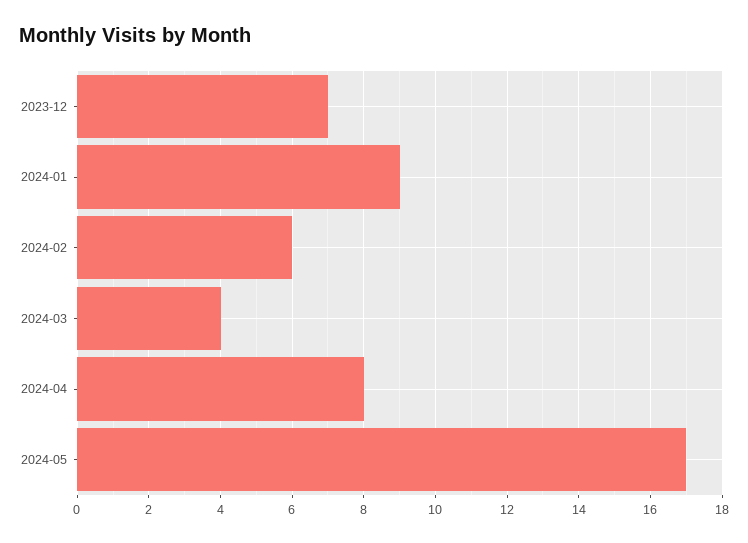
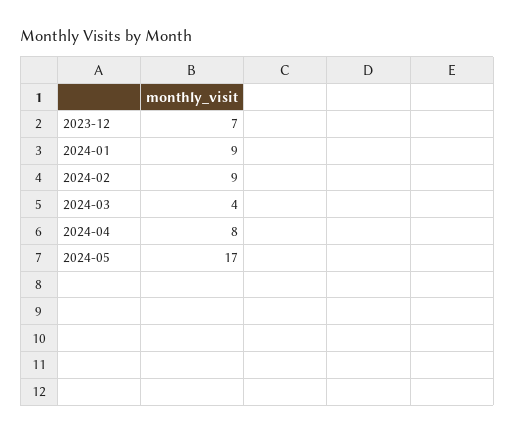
  {
    "2023-12": 7,
    "2024-01": 9,
-   "2024-02": 6,
+   "2024-02": 9,
    "2024-03": 4,
    "2024-04": 8,
    "2024-05": 17
  }

